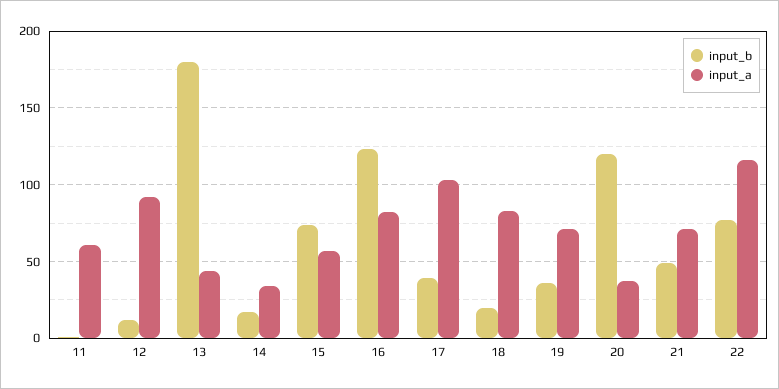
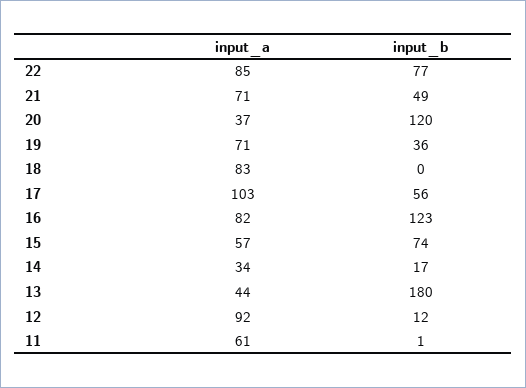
  {
    "input_b": {
      "11": 1,
      "12": 12,
      "13": 180,
      "14": 17,
      "15": 74,
      "16": 123,
-     "17": 40,
+     "17": 56,
-     "18": 20,
+     "18": 0,
      "19": 36,
      "20": 120,
      "21": 49,
      "22": 77
    },
    "input_a": {
      "11": 61,
      "12": 92,
      "13": 44,
      "14": 34,
      "15": 57,
      "16": 82,
      "17": 103,
      "18": 83,
      "19": 71,
      "20": 37,
      "21": 71,
-     "22": 115
+     "22": 85
    }
  }

